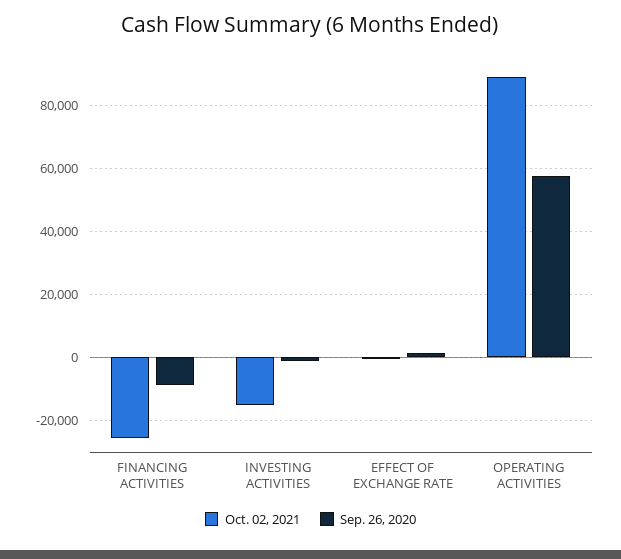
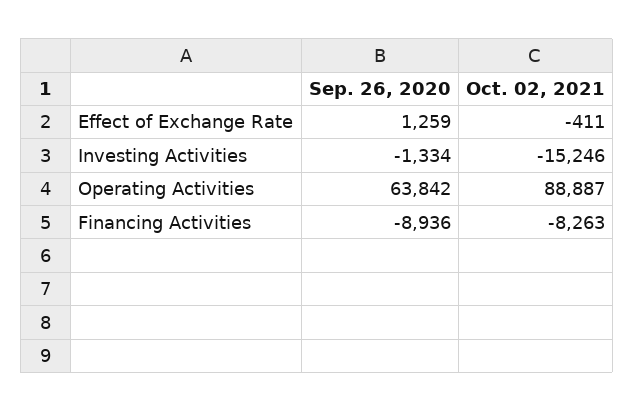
  {
    "Oct. 02, 2021": {
-     "FINANCING ACTIVITIES": -26000,
+     "FINANCING ACTIVITIES": -8263,
      "INVESTING ACTIVITIES": -15246,
      "EFFECT OF EXCHANGE RATE": -411,
      "OPERATING ACTIVITIES": 88887
    },
    "Sep. 26, 2020": {
      "FINANCING ACTIVITIES": -8936,
      "INVESTING ACTIVITIES": -1334,
      "EFFECT OF EXCHANGE RATE": 1259,
-     "OPERATING ACTIVITIES": 58000
+     "OPERATING ACTIVITIES": 63842
    }
  }

